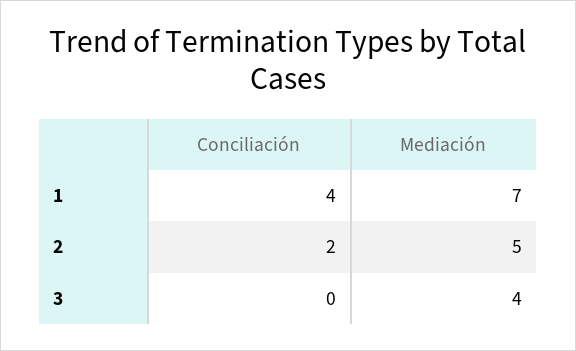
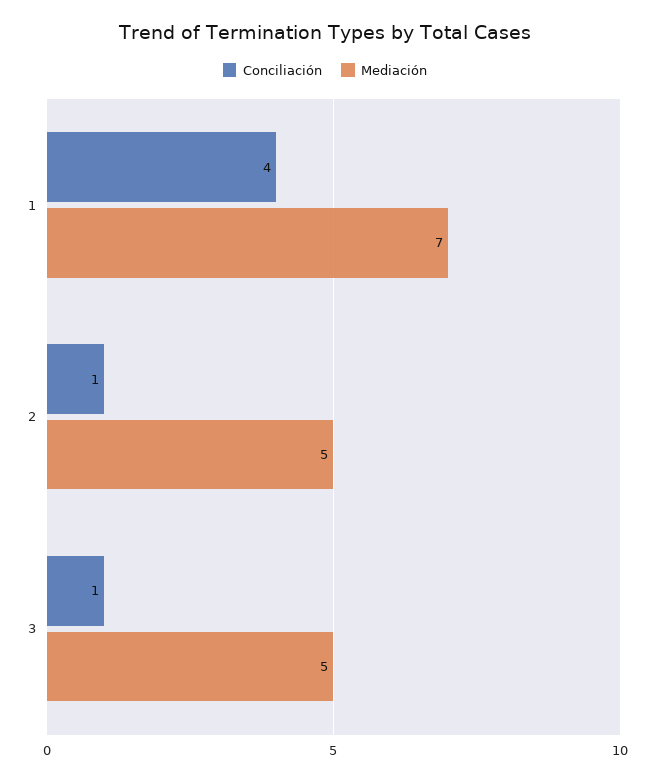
  {
    "Conciliación": {
      "1": 4,
-     "2": 2,
+     "2": 1,
-     "3": 0
+     "3": 1
    },
    "Mediación": {
      "1": 7,
      "2": 5,
-     "3": 4
+     "3": 5
    }
  }

